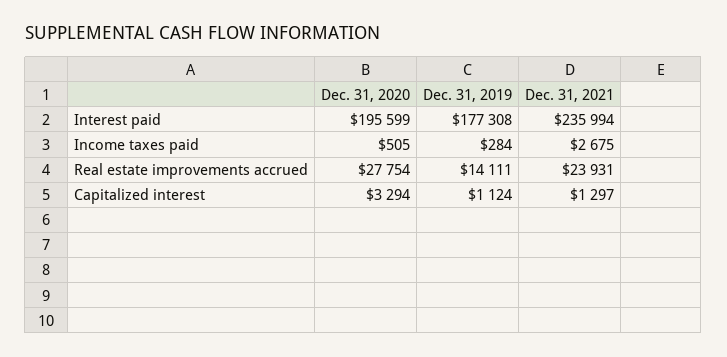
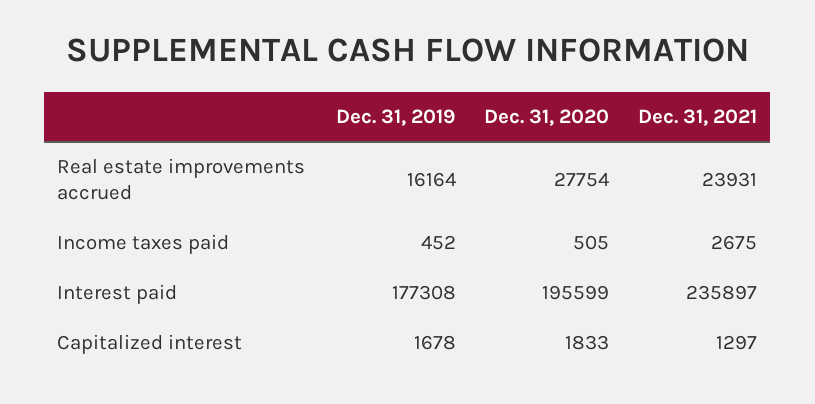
  {
    "Dec. 31, 2020": {
      "Interest paid": 195599,
      "Income taxes paid": 505,
      "Real estate improvements accrued": 27754,
-     "Capitalized interest": 3294
+     "Capitalized interest": 1833
    },
    "Dec. 31, 2019": {
      "Interest paid": 177308,
-     "Income taxes paid": 284,
+     "Income taxes paid": 452,
-     "Real estate improvements accrued": 14111,
+     "Real estate improvements accrued": 16164,
-     "Capitalized interest": 1124
+     "Capitalized interest": 1678
    },
    "Dec. 31, 2021": {
-     "Interest paid": 235994,
+     "Interest paid": 235897,
      "Income taxes paid": 2675,
      "Real estate improvements accrued": 23931,
      "Capitalized interest": 1297
    }
  }

